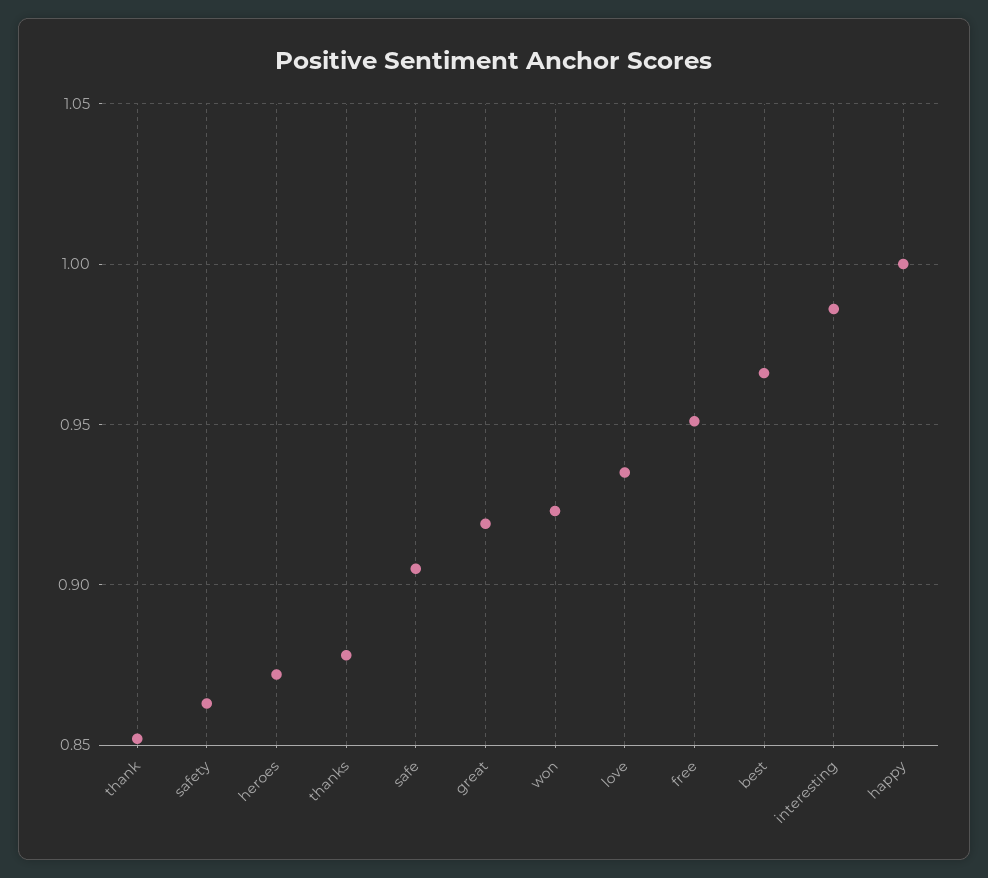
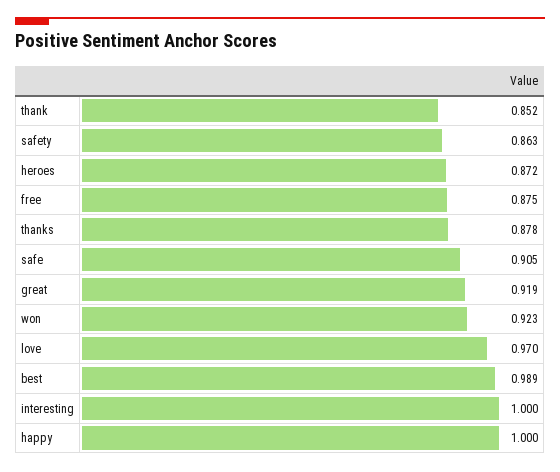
  {
    "thank": 0.852,
    "safety": 0.863,
    "heroes": 0.872,
    "thanks": 0.878,
    "safe": 0.905,
    "great": 0.919,
    "won": 0.923,
-   "love": 0.935,
+   "love": 0.97,
-   "free": 0.95,
+   "free": 0.875,
-   "best": 0.965,
+   "best": 0.989,
-   "interesting": 0.985,
+   "interesting": 1,
    "happy": 1
  }

